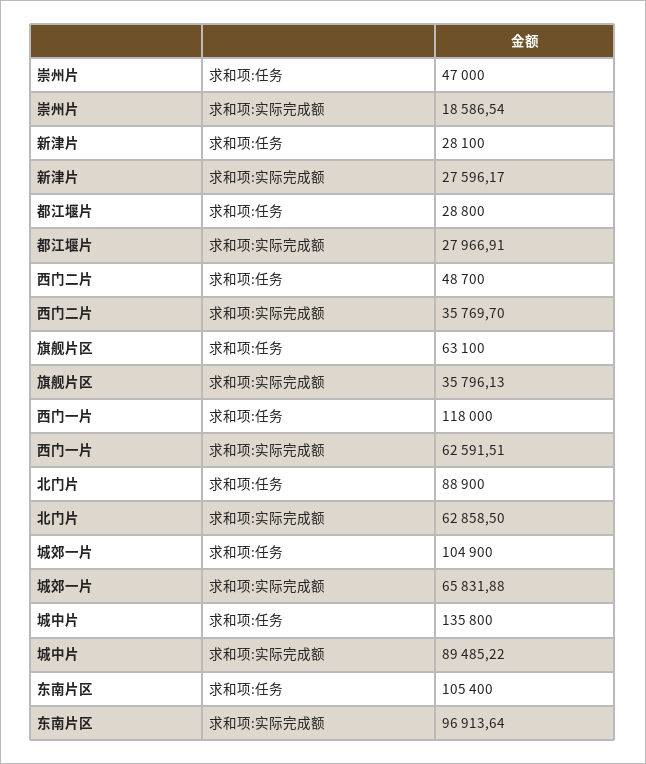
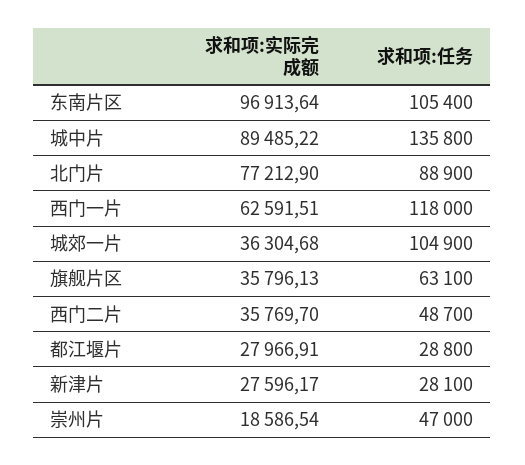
  {
    "崇州片": {
      "求和项:任务": 47000,
      "求和项:实际完成额": 18586.54
    },
    "新津片": {
      "求和项:任务": 28100,
      "求和项:实际完成额": 27596.17
    },
    "都江堰片": {
      "求和项:任务": 28800,
      "求和项:实际完成额": 27966.91
    },
    "西门二片": {
      "求和项:任务": 48700,
      "求和项:实际完成额": 35769.7
    },
    "旗舰片区": {
      "求和项:任务": 63100,
      "求和项:实际完成额": 35796.13
    },
    "西门一片": {
      "求和项:任务": 118000,
      "求和项:实际完成额": 62591.51
    },
    "北门片": {
      "求和项:任务": 88900,
-     "求和项:实际完成额": 62858.5
+     "求和项:实际完成额": 77212.9
    },
    "城郊一片": {
      "求和项:任务": 104900,
-     "求和项:实际完成额": 65831.88
+     "求和项:实际完成额": 36304.68
    },
    "城中片": {
      "求和项:任务": 135800,
      "求和项:实际完成额": 89485.22
    },
    "东南片区": {
      "求和项:任务": 105400,
      "求和项:实际完成额": 96913.64
    }
  }

